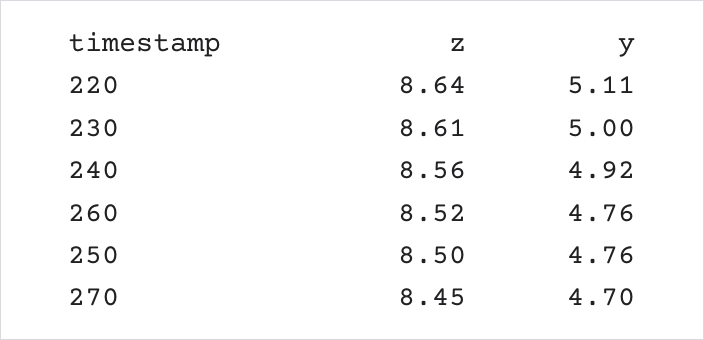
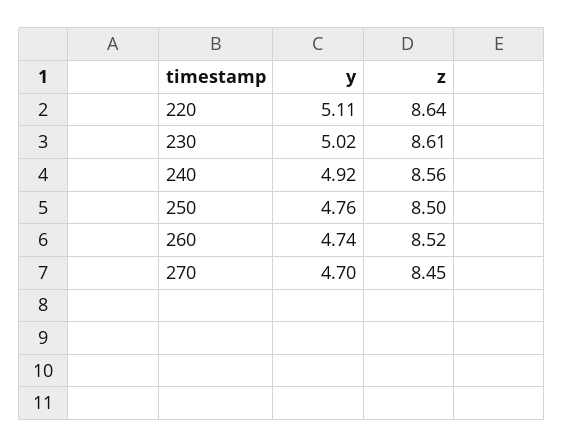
  {
    "z": {
      "220": 8.64,
      "230": 8.61,
      "240": 8.56,
      "260": 8.52,
      "250": 8.5,
      "270": 8.45
    },
    "y": {
      "220": 5.11,
-     "230": 5,
+     "230": 5.02,
      "240": 4.92,
-     "260": 4.76,
+     "260": 4.74,
      "250": 4.76,
      "270": 4.7
    }
  }

